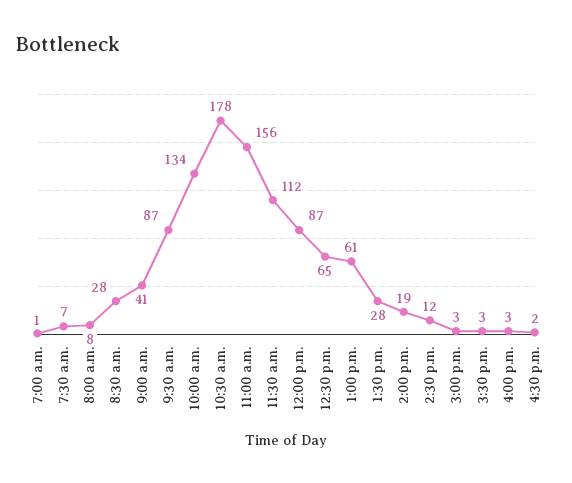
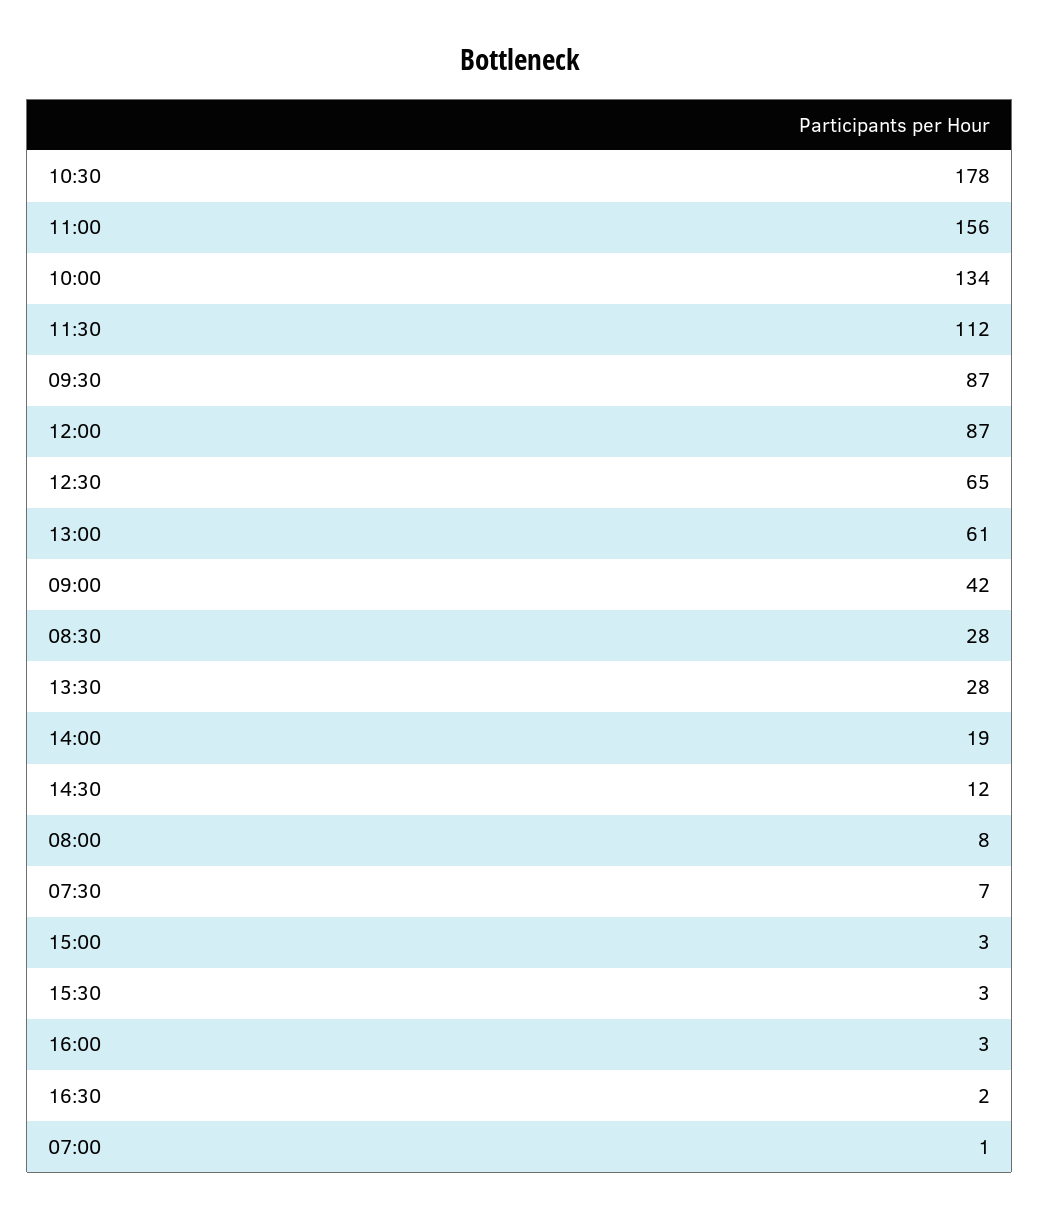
  {
    "7:00 a.m.": 1,
    "7:30 a.m.": 7,
    "8:00 a.m.": 8,
    "8:30 a.m.": 28,
-   "9:00 a.m.": 41,
+   "9:00 a.m.": 42,
    "9:30 a.m.": 87,
    "10:00 a.m.": 134,
    "10:30 a.m.": 178,
    "11:00 a.m.": 156,
    "11:30 a.m.": 112,
    "12:00 p.m.": 87,
    "12:30 p.m.": 65,
    "1:00 p.m.": 61,
    "1:30 p.m.": 28,
    "2:00 p.m.": 19,
    "2:30 p.m.": 12,
    "3:00 p.m.": 3,
    "3:30 p.m.": 3,
    "4:00 p.m.": 3,
    "4:30 p.m.": 2
  }

